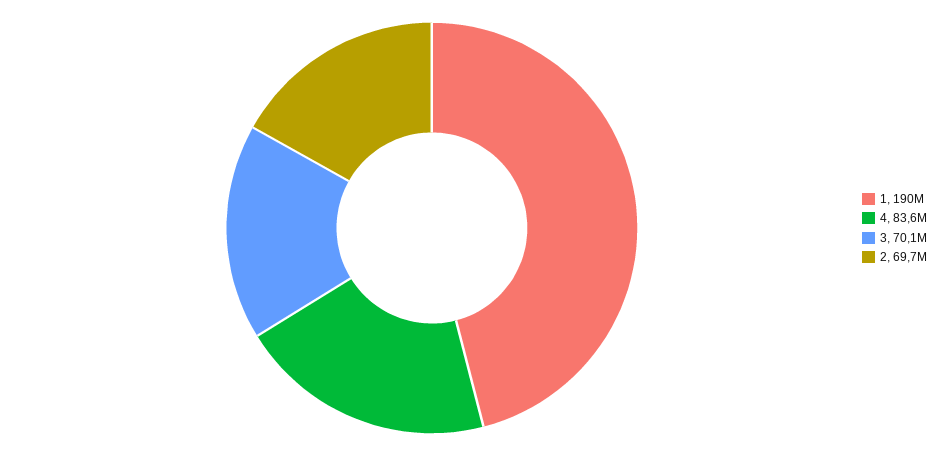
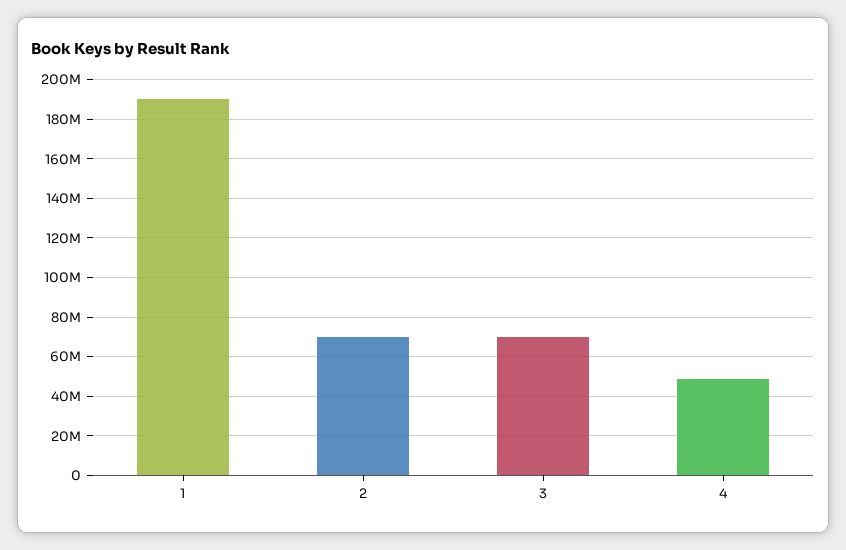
  {
    "1": 190000000,
-   "4": 83600000,
+   "4": 50000000,
    "3": 70100000,
    "2": 69700000
  }

